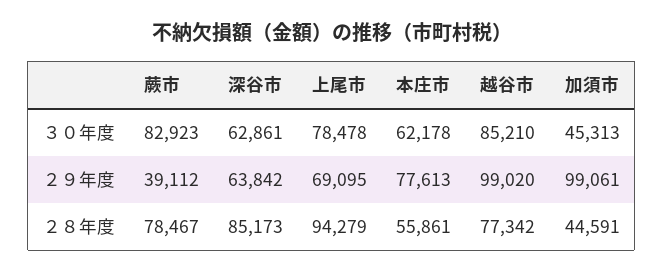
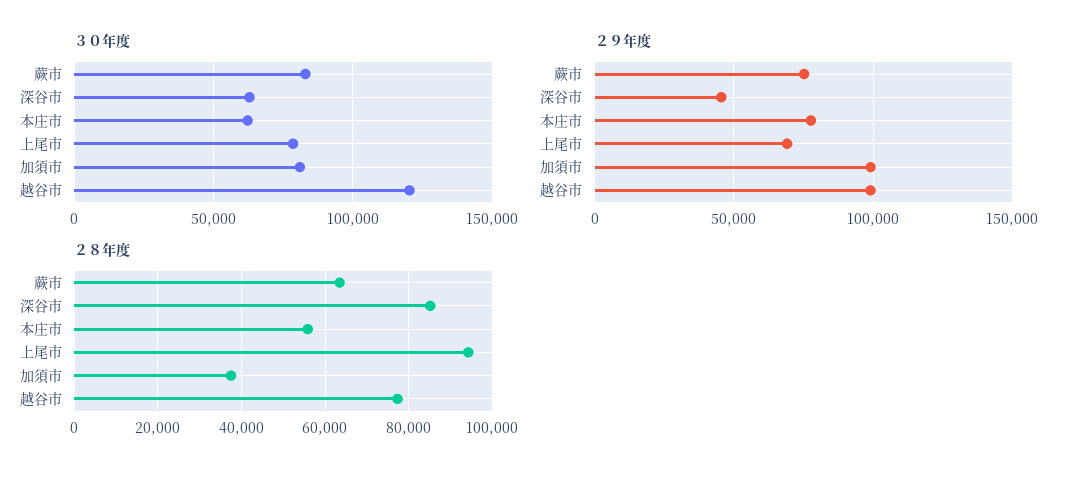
  {
    "３０年度": {
      "蕨市": 82923,
      "深谷市": 62861,
      "上尾市": 78478,
      "本庄市": 62178,
-     "越谷市": 85210,
+     "越谷市": 120000,
-     "加須市": 45313
+     "加須市": 80000
    },
    "２９年度": {
-     "蕨市": 39112,
+     "蕨市": 75000,
-     "深谷市": 63842,
+     "深谷市": 45000,
      "上尾市": 69095,
      "本庄市": 77613,
      "越谷市": 99020,
      "加須市": 99061
    },
    "２８年度": {
-     "蕨市": 78467,
+     "蕨市": 64000,
      "深谷市": 85173,
      "上尾市": 94279,
      "本庄市": 55861,
      "越谷市": 77342,
-     "加須市": 44591
+     "加須市": 38000
    }
  }

